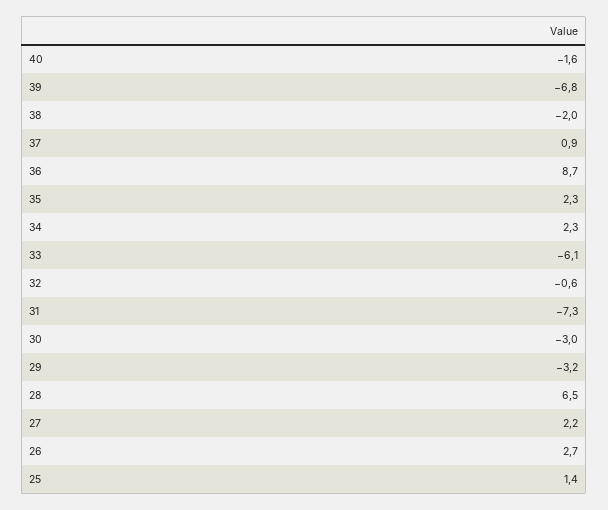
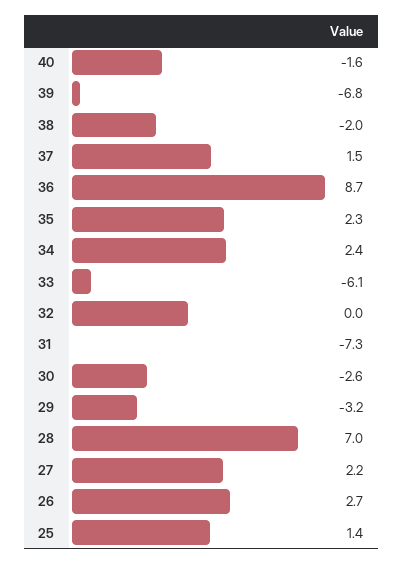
  {
    "40": -1.6,
    "39": -6.8,
    "38": -2,
-   "37": 0.9,
+   "37": 1.5,
    "36": 8.7,
    "35": 2.3,
-   "34": 2.3,
+   "34": 2.4,
    "33": -6.1,
-   "32": -0.6,
+   "32": 0,
    "31": -7.3,
-   "30": -3,
+   "30": -2.6,
    "29": -3.2,
-   "28": 6.5,
+   "28": 7,
    "27": 2.2,
    "26": 2.7,
    "25": 1.4
  }

